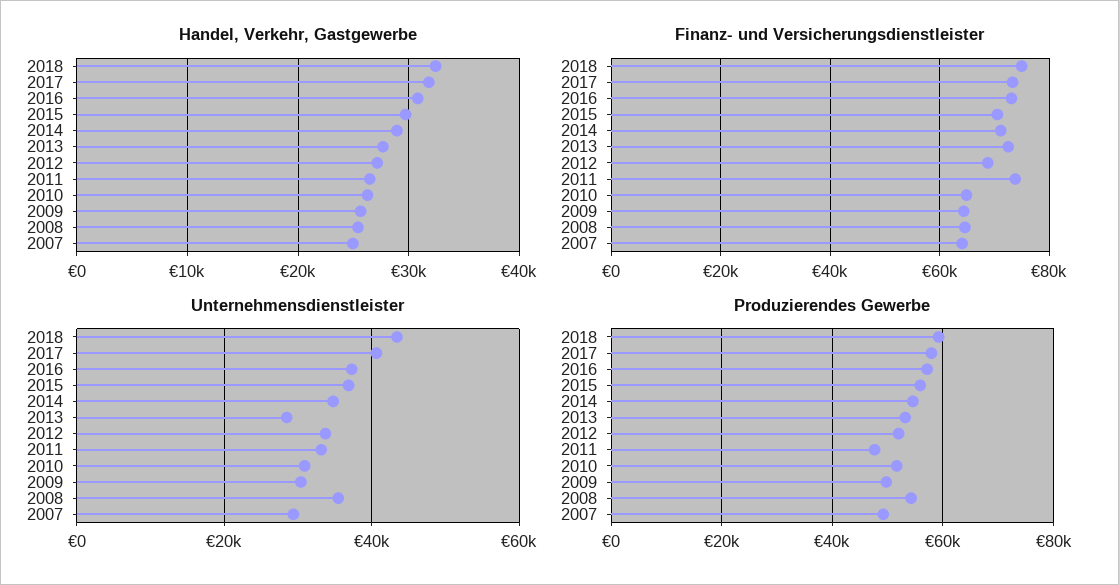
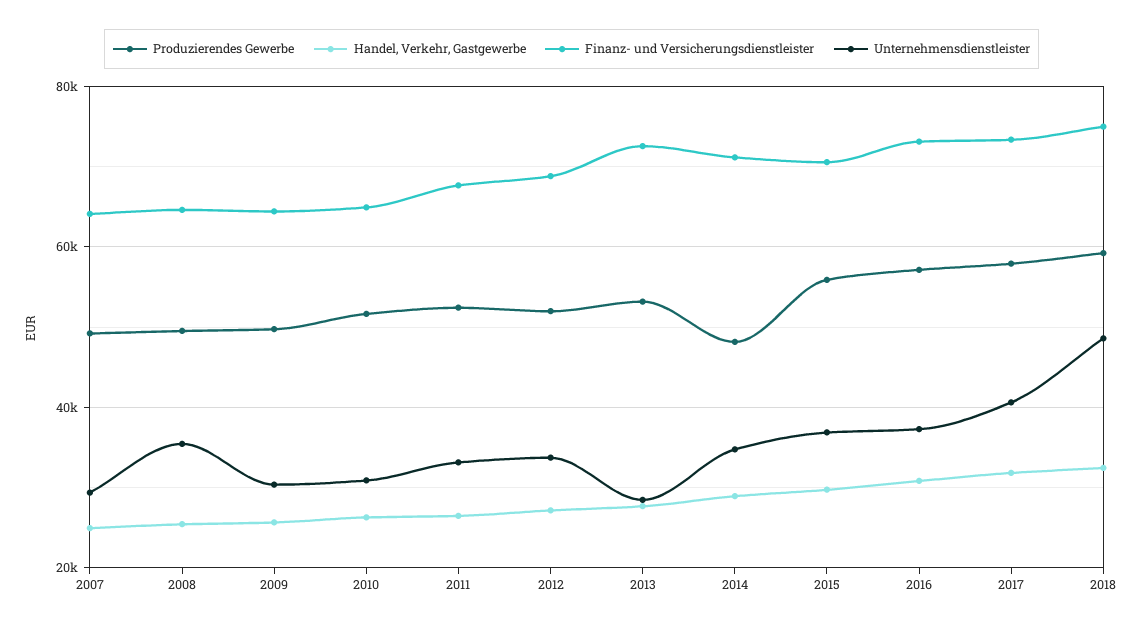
  {
    "Handel, Verkehr, Gastgewerbe": {
      "2018": 32000,
      "2017": 32000,
      "2016": 31000,
      "2015": 30000,
      "2014": 29000,
      "2013": 28000,
      "2012": 27000,
      "2011": 26000,
      "2010": 26000,
      "2009": 26000,
      "2008": 25000,
      "2007": 25000
    },
    "Finanz- und Versicherungsdienstleister": {
      "2018": 74000,
      "2017": 74000,
      "2016": 74000,
      "2015": 70000,
      "2014": 72000,
      "2013": 72000,
      "2012": 68000,
-     "2011": 74000,
+     "2011": 68000,
      "2010": 64000,
      "2009": 64000,
      "2008": 64000,
      "2007": 64000
    },
    "Unternehmensdienstleister": {
-     "2018": 44000,
+     "2018": 48000,
      "2017": 40000,
      "2016": 38000,
      "2015": 36000,
      "2014": 34000,
      "2013": 28000,
      "2012": 34000,
      "2011": 34000,
      "2010": 30000,
      "2009": 30000,
      "2008": 36000,
      "2007": 30000
    },
    "Produzierendes Gewerbe": {
      "2018": 60000,
      "2017": 58000,
      "2016": 58000,
      "2015": 56000,
-     "2014": 54000,
+     "2014": 48000,
      "2013": 54000,
      "2012": 52000,
-     "2011": 48000,
+     "2011": 52000,
      "2010": 52000,
      "2009": 50000,
-     "2008": 54000,
+     "2008": 50000,
      "2007": 50000
    }
  }

